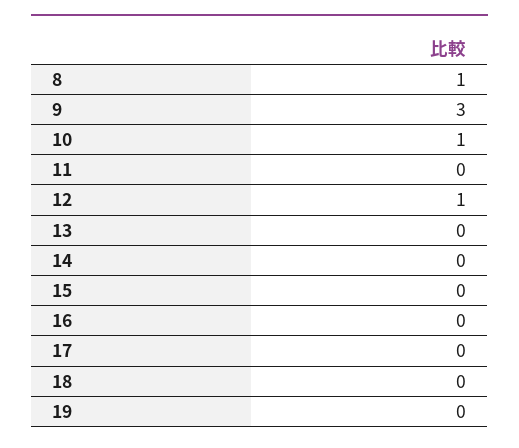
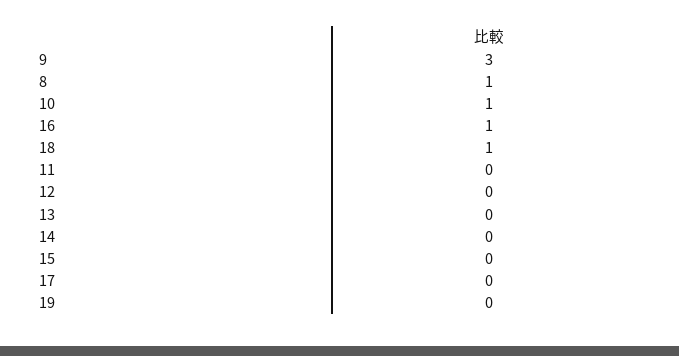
  {
    "8": 1,
    "9": 3,
    "10": 1,
    "11": 0,
-   "12": 1,
+   "12": 0,
    "13": 0,
    "14": 0,
    "15": 0,
-   "16": 0,
+   "16": 1,
    "17": 0,
-   "18": 0,
+   "18": 1,
    "19": 0
  }

